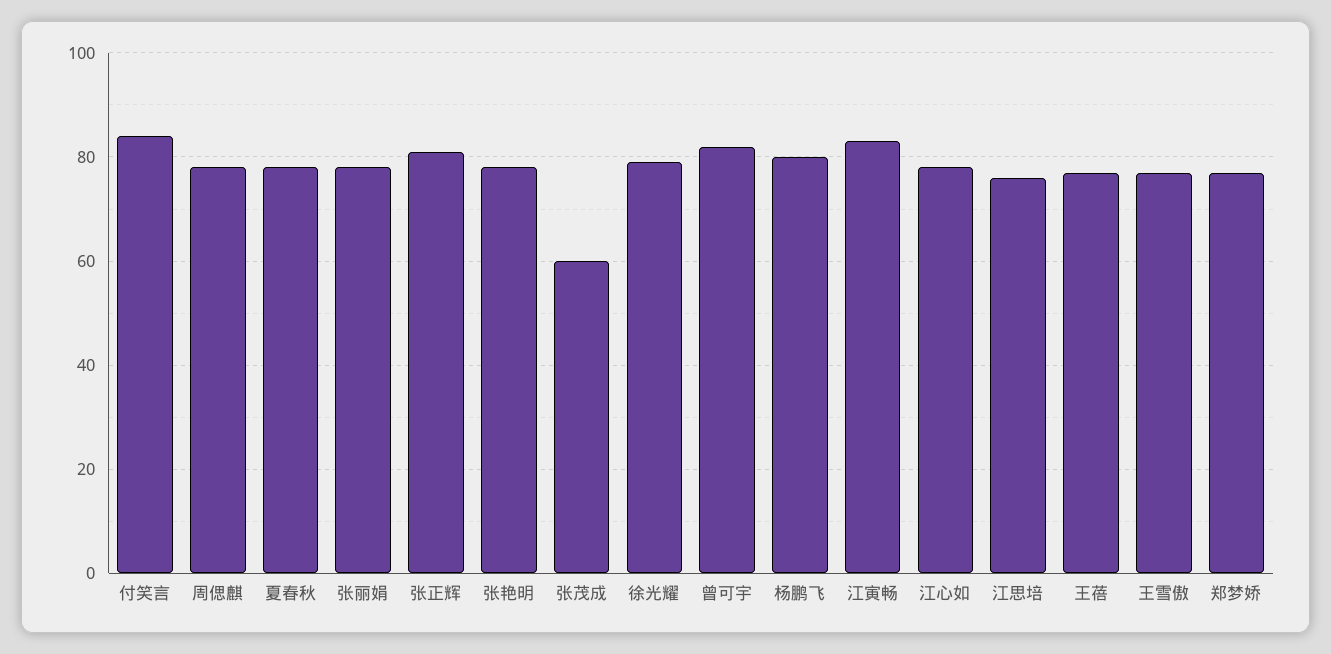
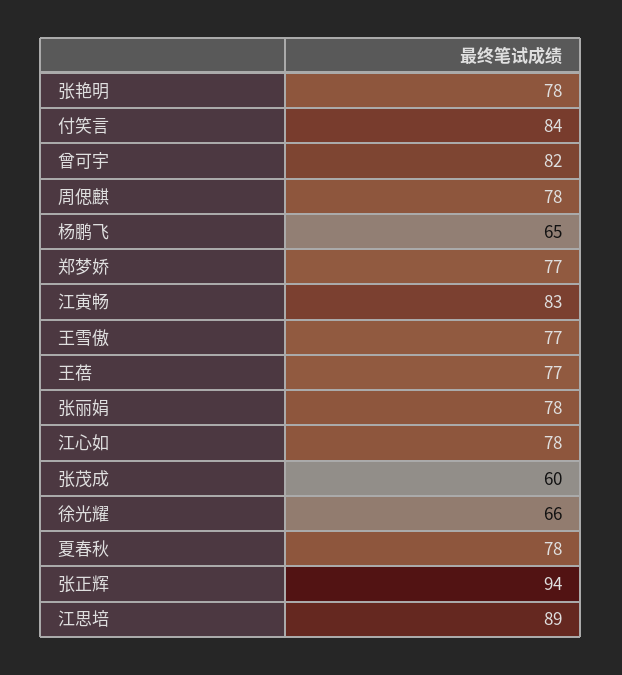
  {
    "付笑言": 84,
    "周偲麒": 78,
    "夏春秋": 78,
    "张丽娟": 78,
-   "张正辉": 80,
+   "张正辉": 94,
    "张艳明": 78,
    "张茂成": 60,
-   "徐光耀": 80,
+   "徐光耀": 66,
    "曾可宇": 82,
-   "杨鹏飞": 80,
+   "杨鹏飞": 65,
    "江寅畅": 83,
    "江心如": 78,
-   "江思培": 75,
+   "江思培": 89,
    "王蓓": 77,
    "王雪傲": 77,
    "郑梦娇": 77
  }

